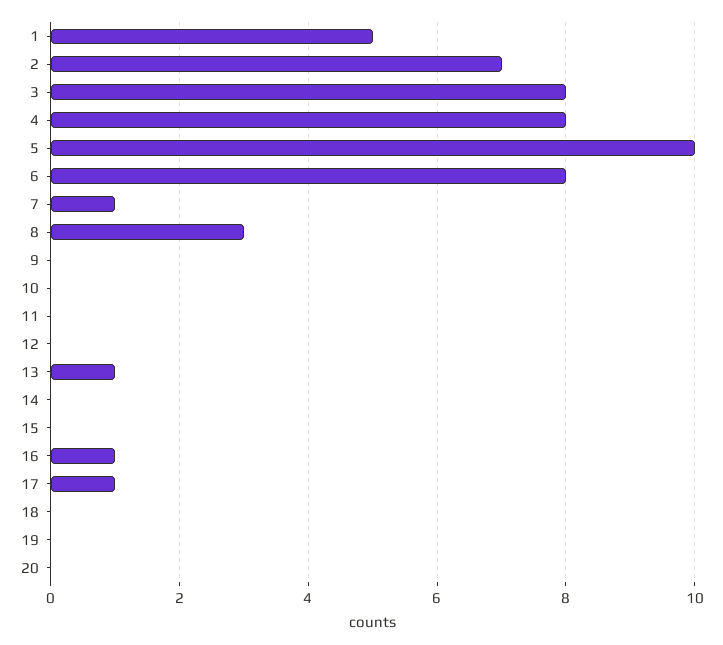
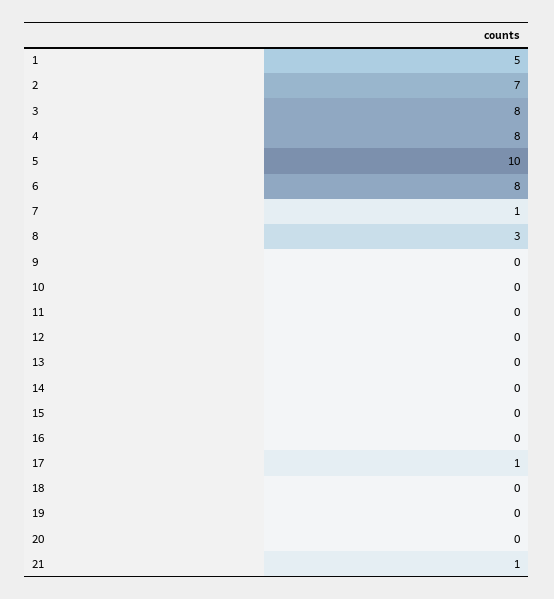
  {
    "1": 5,
    "2": 7,
    "3": 8,
    "4": 8,
    "5": 10,
    "6": 8,
    "7": 1,
    "8": 3,
    "9": 0,
    "10": 0,
    "11": 0,
    "12": 0,
-   "13": 1,
+   "13": 0,
    "14": 0,
    "15": 0,
-   "16": 1,
+   "16": 0,
    "17": 1,
    "18": 0,
    "19": 0,
-   "20": 0
+   "20": 0,
+   "21": 1
  }

